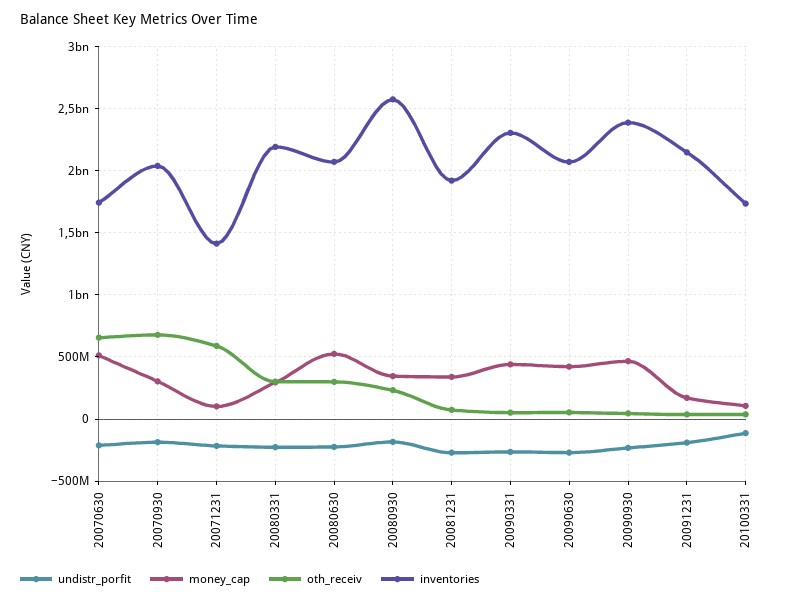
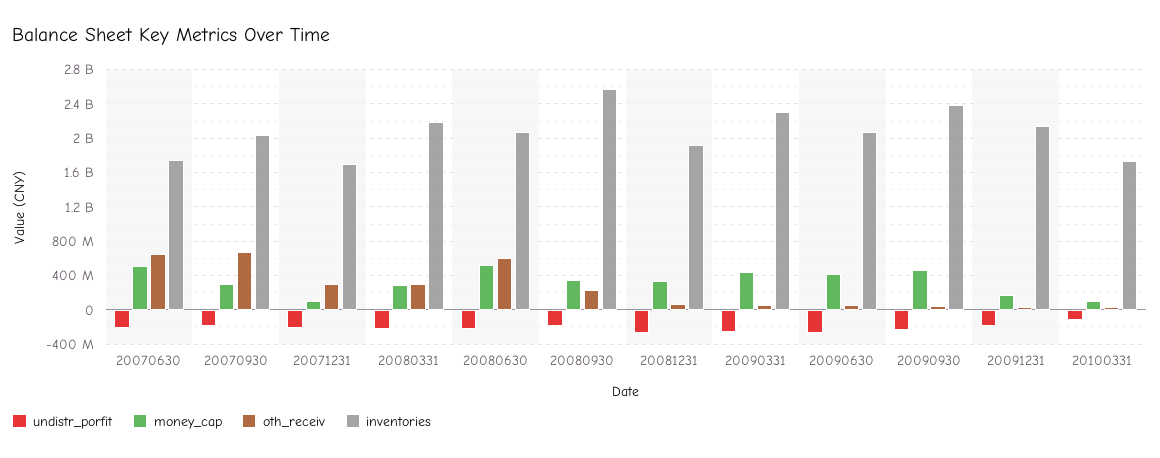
  {
    "undistr_porfit": {
      "20070630": -200000000,
      "20070930": -200000000,
      "20071231": -200000000,
      "20080331": -250000000,
      "20080630": -200000000,
      "20080930": -200000000,
      "20081231": -250000000,
      "20090331": -250000000,
      "20090630": -250000000,
      "20090930": -250000000,
      "20091231": -200000000,
      "20100331": -100000000
    },
    "money_cap": {
      "20070630": 500000000,
      "20070930": 300000000,
      "20071231": 100000000,
      "20080331": 300000000,
      "20080630": 550000000,
      "20080930": 350000000,
      "20081231": 350000000,
      "20090331": 450000000,
      "20090630": 400000000,
      "20090930": 450000000,
      "20091231": 150000000,
      "20100331": 100000000
    },
    "oth_receiv": {
      "20070630": 650000000,
      "20070930": 700000000,
-     "20071231": 600000000,
+     "20071231": 300000000,
      "20080331": 300000000,
-     "20080630": 300000000,
+     "20080630": 600000000,
      "20080930": 250000000,
      "20081231": 50000000,
      "20090331": 50000000,
      "20090630": 50000000,
      "20090930": 50000000,
      "20091231": 50000000,
      "20100331": 50000000
    },
    "inventories": {
      "20070630": 1750000000,
      "20070930": 2050000000,
-     "20071231": 1400000000,
+     "20071231": 1700000000,
      "20080331": 2200000000,
      "20080630": 2050000000,
      "20080930": 2550000000,
      "20081231": 1900000000,
      "20090331": 2300000000,
      "20090630": 2050000000,
      "20090930": 2400000000,
      "20091231": 2150000000,
      "20100331": 1750000000
    }
  }

